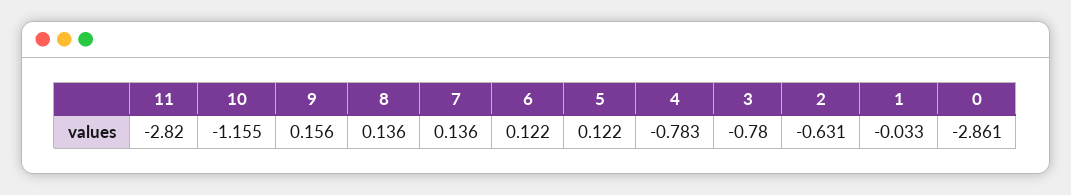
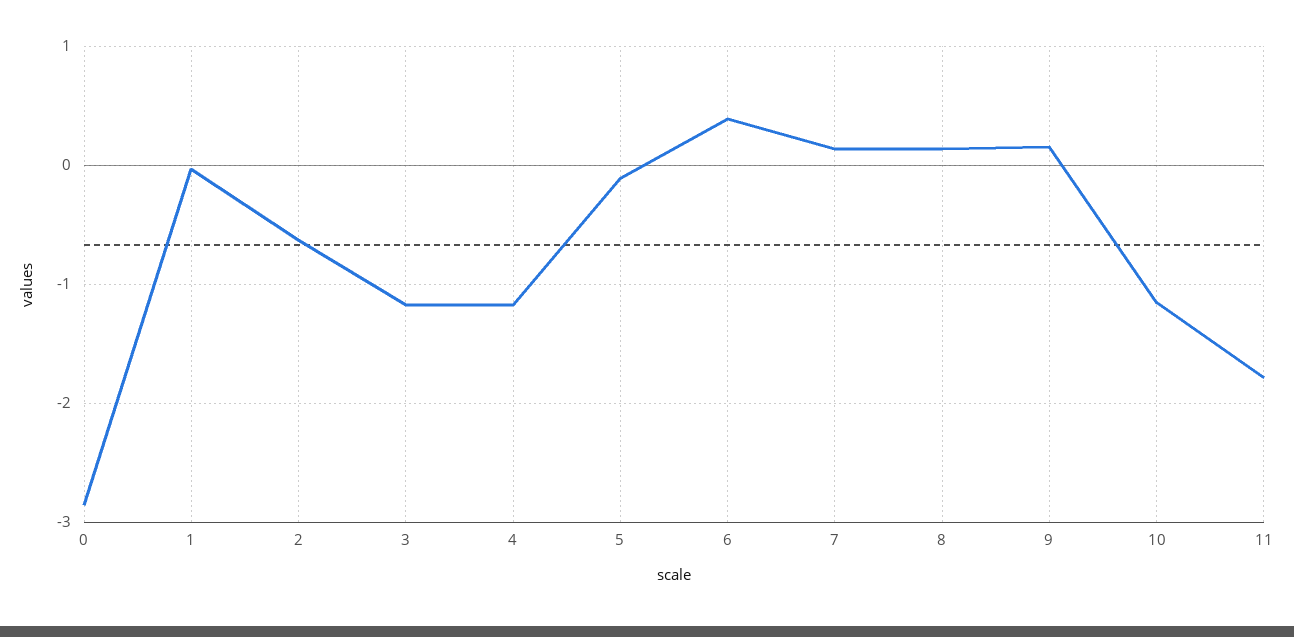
  {
-   "11": -2.82,
+   "11": -1.8,
    "10": -1.155,
    "9": 0.156,
    "8": 0.136,
    "7": 0.136,
-   "6": 0.122,
+   "6": 0.4,
-   "5": 0.122,
+   "5": -0.1,
-   "4": -0.783,
+   "4": -1.2,
-   "3": -0.78,
+   "3": -1.2,
    "2": -0.631,
    "1": -0.033,
    "0": -2.861
  }

